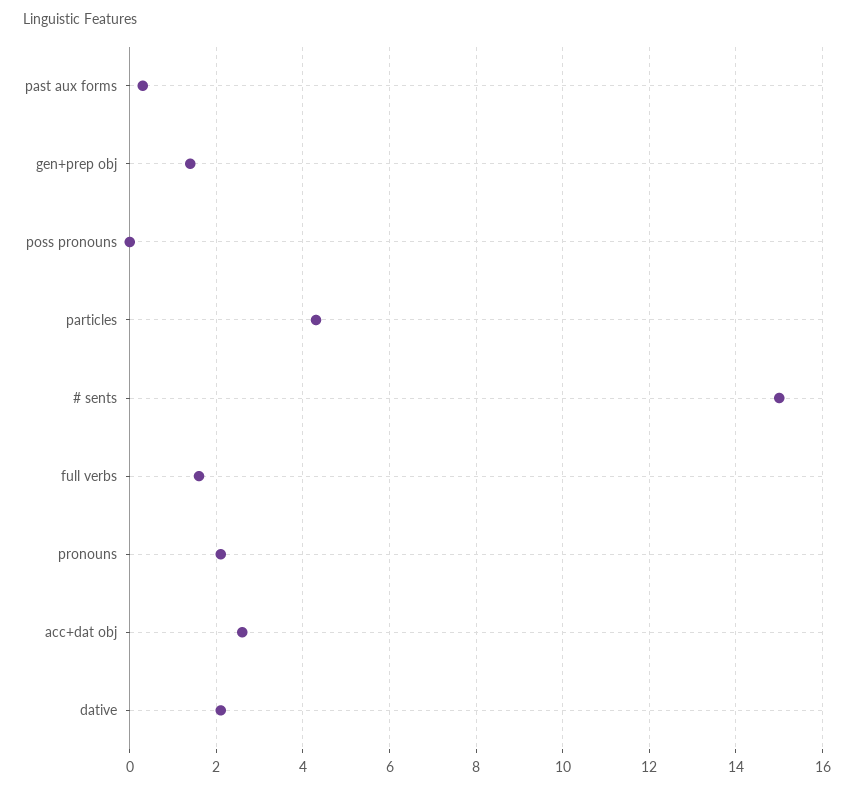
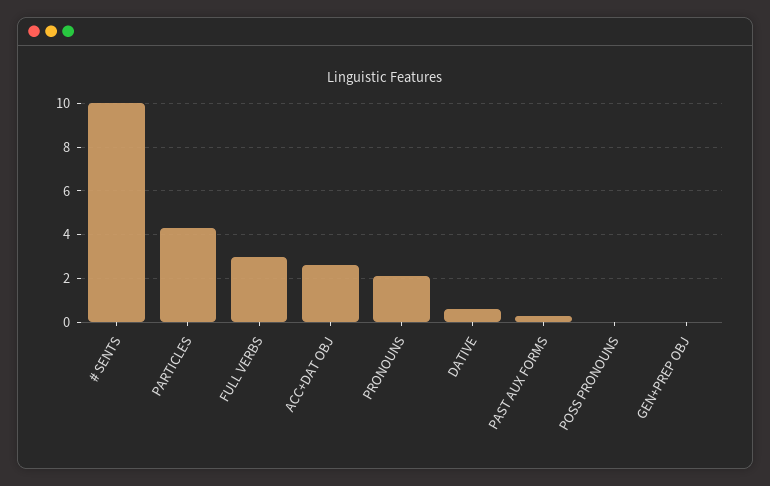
  {
    "past aux forms": 0.5,
-   "gen+prep obj": 1.5,
+   "gen+prep obj": 0,
    "poss pronouns": 0,
    "particles": 4.5,
-   "# sents": 15,
+   "# sents": 10,
-   "full verbs": 1.5,
+   "full verbs": 3,
    "pronouns": 2,
    "acc+dat obj": 2.5,
-   "dative": 2
+   "dative": 0.5
  }

